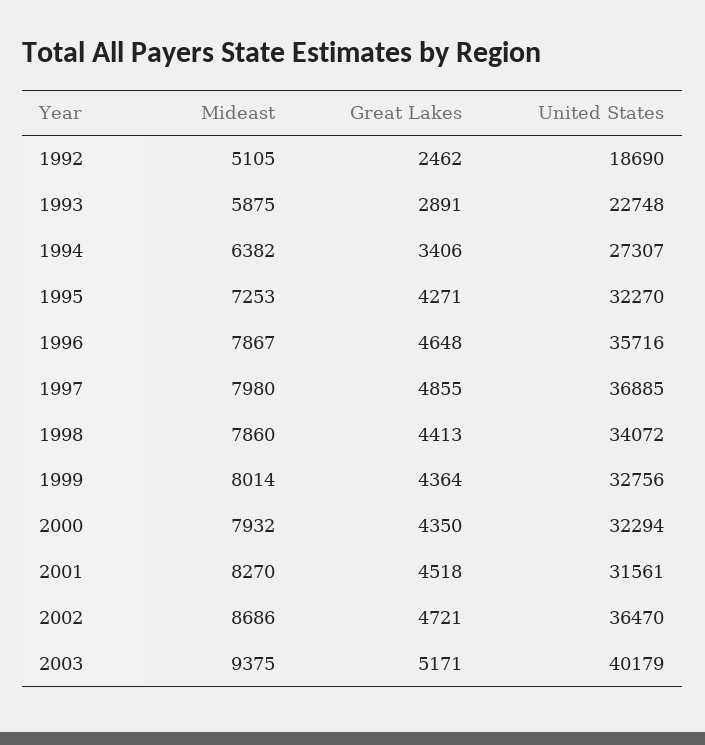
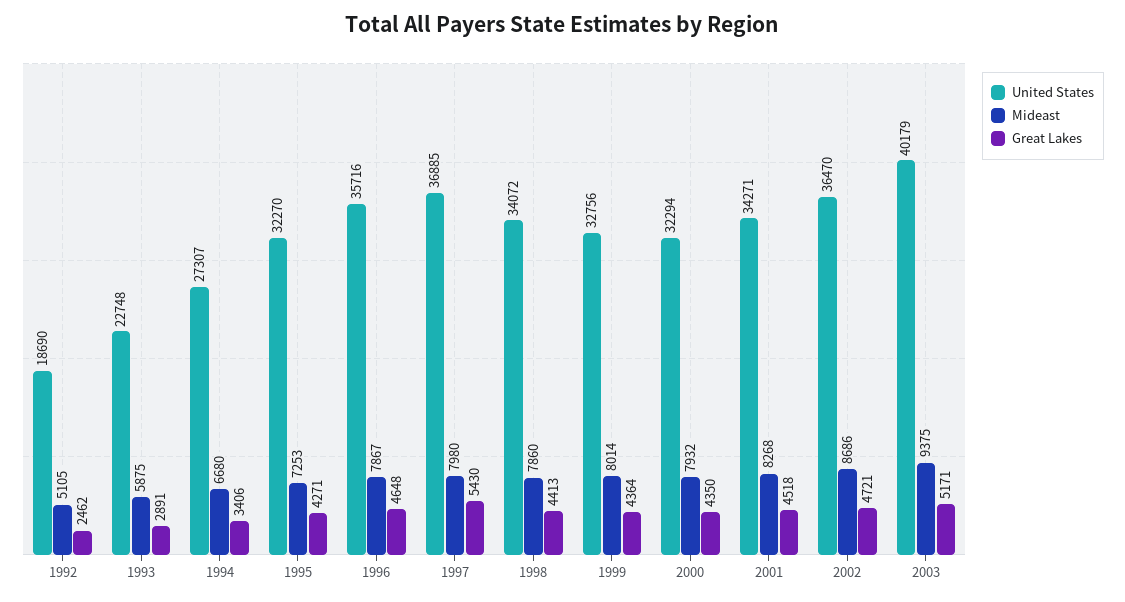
  {
    "Mideast": {
      "1992": 5105,
      "1993": 5875,
-     "1994": 6382,
+     "1994": 6680,
      "1995": 7253,
      "1996": 7867,
      "1997": 7980,
      "1998": 7860,
      "1999": 8014,
      "2000": 7932,
-     "2001": 8270,
+     "2001": 8268,
      "2002": 8686,
      "2003": 9375
    },
    "Great Lakes": {
      "1992": 2462,
      "1993": 2891,
      "1994": 3406,
      "1995": 4271,
      "1996": 4648,
-     "1997": 4855,
+     "1997": 5430,
      "1998": 4413,
      "1999": 4364,
      "2000": 4350,
      "2001": 4518,
      "2002": 4721,
      "2003": 5171
    },
    "United States": {
      "1992": 18690,
      "1993": 22748,
      "1994": 27307,
      "1995": 32270,
      "1996": 35716,
      "1997": 36885,
      "1998": 34072,
      "1999": 32756,
      "2000": 32294,
-     "2001": 31561,
+     "2001": 34271,
      "2002": 36470,
      "2003": 40179
    }
  }

